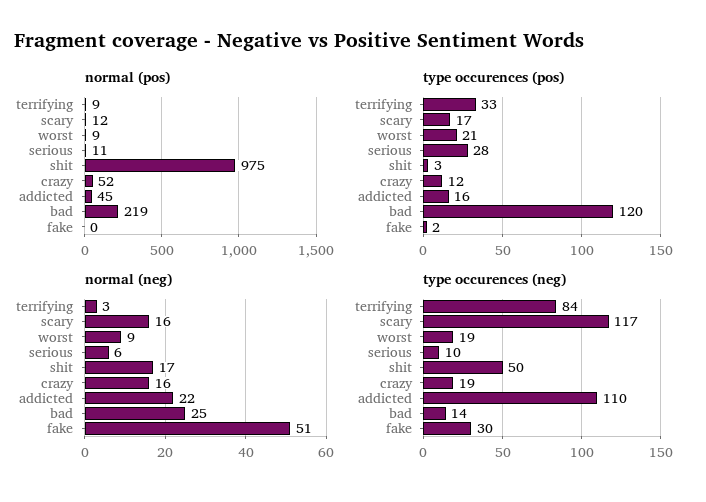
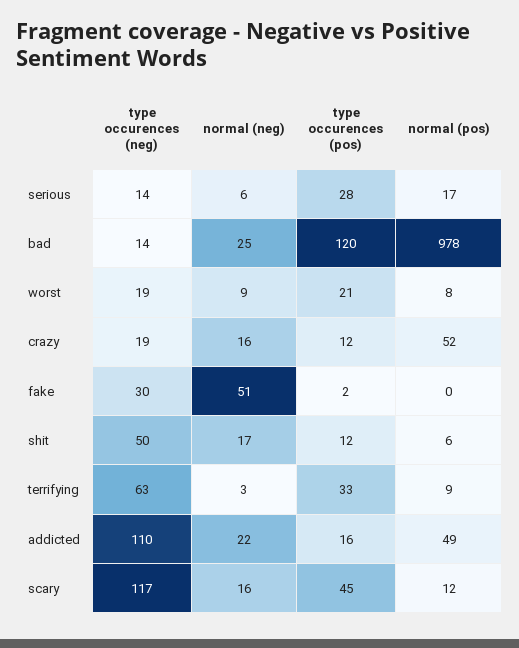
  {
    "normal (pos)": {
      "terrifying": 9,
      "scary": 12,
-     "worst": 9,
+     "worst": 8,
-     "serious": 11,
+     "serious": 17,
-     "shit": 975,
+     "shit": 6,
      "crazy": 52,
-     "addicted": 45,
+     "addicted": 49,
-     "bad": 219,
+     "bad": 978,
      "fake": 0
    },
    "type occurences (pos)": {
      "terrifying": 33,
-     "scary": 17,
+     "scary": 45,
      "worst": 21,
      "serious": 28,
-     "shit": 3,
+     "shit": 12,
      "crazy": 12,
      "addicted": 16,
      "bad": 120,
      "fake": 2
    },
    "normal (neg)": {
      "terrifying": 3,
      "scary": 16,
      "worst": 9,
      "serious": 6,
      "shit": 17,
      "crazy": 16,
      "addicted": 22,
      "bad": 25,
      "fake": 51
    },
    "type occurences (neg)": {
-     "terrifying": 84,
+     "terrifying": 63,
      "scary": 117,
      "worst": 19,
-     "serious": 10,
+     "serious": 14,
      "shit": 50,
      "crazy": 19,
      "addicted": 110,
      "bad": 14,
      "fake": 30
    }
  }

